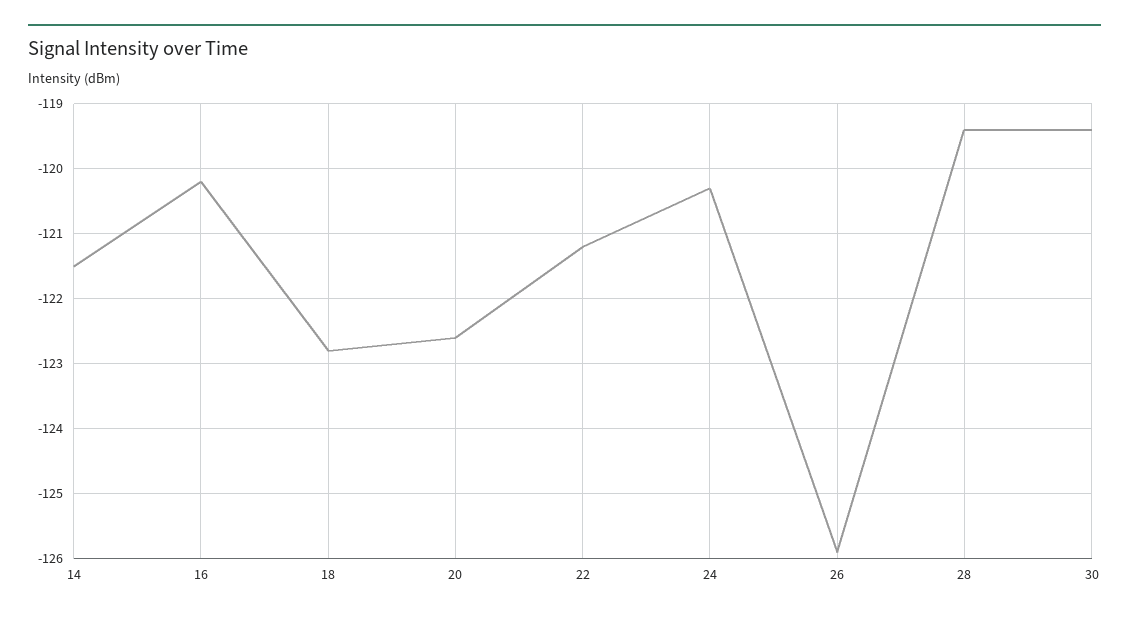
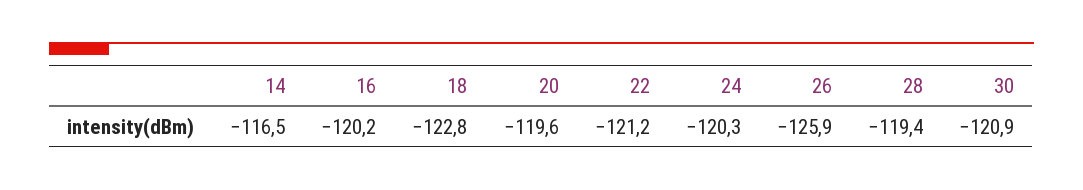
  {
-   "14": -121.5,
+   "14": -116.5,
    "16": -120.2,
    "18": -122.8,
-   "20": -122.6,
+   "20": -119.6,
    "22": -121.2,
    "24": -120.3,
    "26": -125.9,
    "28": -119.4,
-   "30": -119.4
+   "30": -120.9
  }

